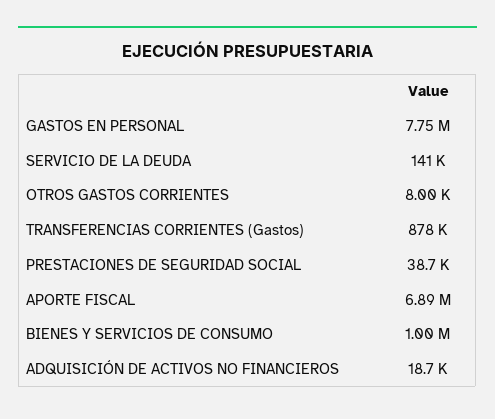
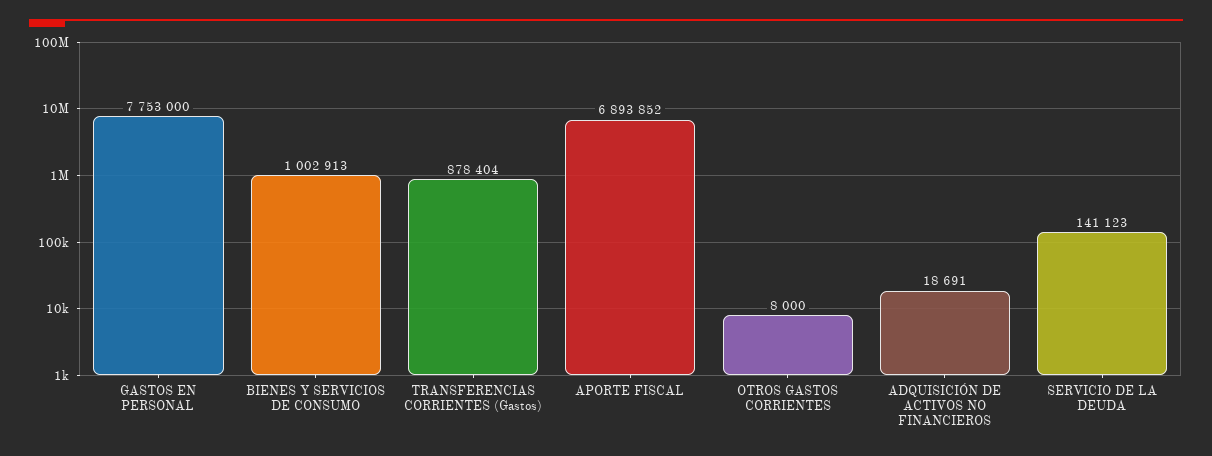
  {
    "GASTOS EN PERSONAL": 7753000,
    "SERVICIO DE LA DEUDA": 141123,
    "OTROS GASTOS CORRIENTES": 8000,
    "TRANSFERENCIAS CORRIENTES (Gastos)": 878404,
-   "PRESTACIONES DE SEGURIDAD SOCIAL": 38700,
    "APORTE FISCAL": 6893852,
    "BIENES Y SERVICIOS DE CONSUMO": 1002913,
    "ADQUISICIÓN DE ACTIVOS NO FINANCIEROS": 18691
  }

